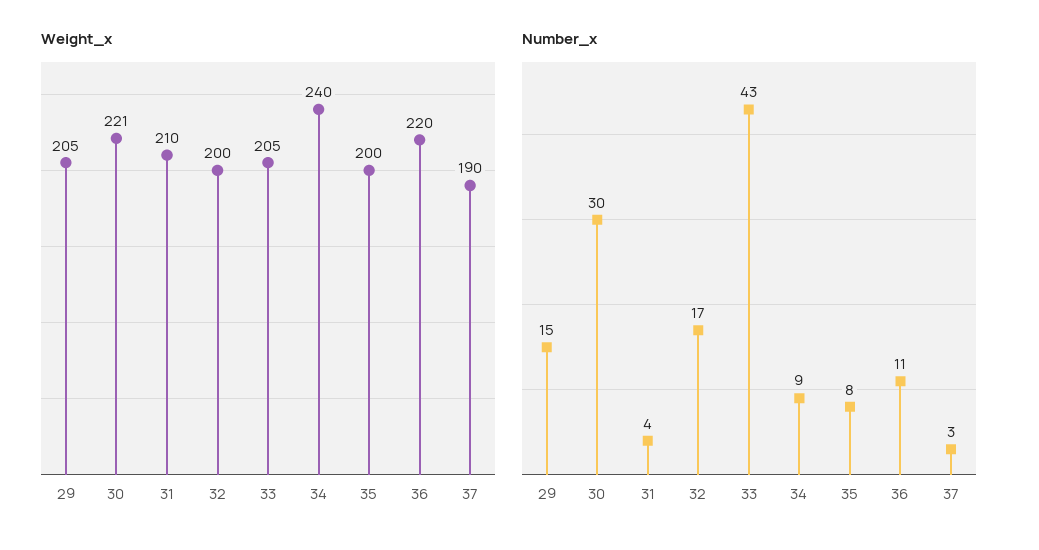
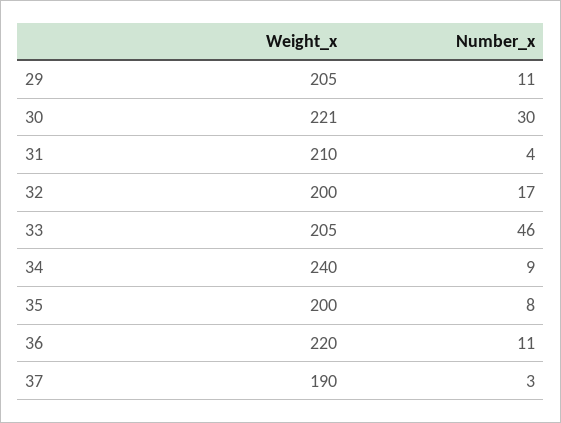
  {
    "Weight_x": {
      "29": 205,
      "30": 221,
      "31": 210,
      "32": 200,
      "33": 205,
      "34": 240,
      "35": 200,
      "36": 220,
      "37": 190
    },
    "Number_x": {
-     "29": 15,
+     "29": 11,
      "30": 30,
      "31": 4,
      "32": 17,
-     "33": 43,
+     "33": 46,
      "34": 9,
      "35": 8,
      "36": 11,
      "37": 3
    }
  }

